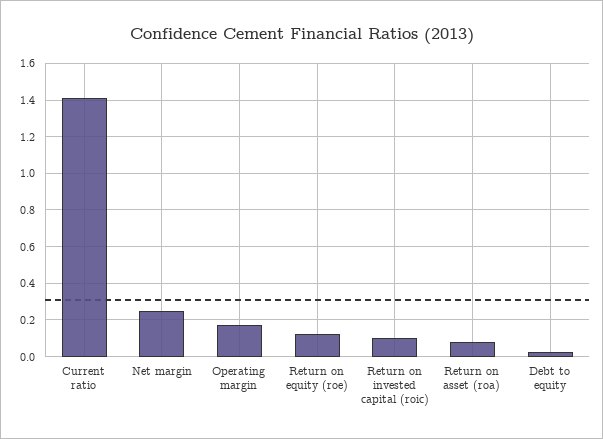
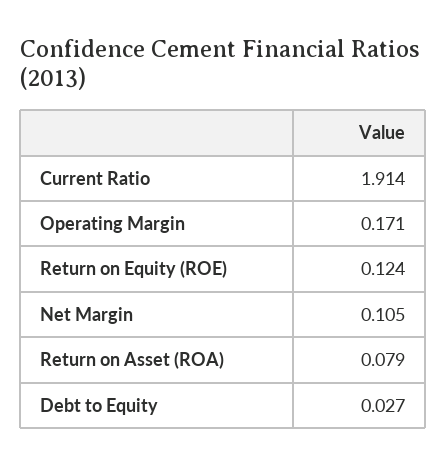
  {
-   "Current ratio": 1.4,
+   "Current ratio": 1.914,
-   "Net margin": 0.25,
+   "Net margin": 0.105,
    "Operating margin": 0.171,
    "Return on equity (roe)": 0.124,
-   "Return on invested capital (roic)": 0.1,
    "Return on asset (roa)": 0.079,
    "Debt to equity": 0.027
  }

